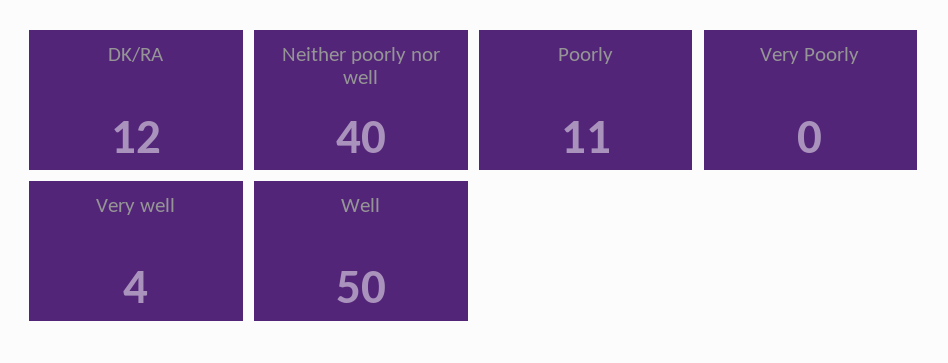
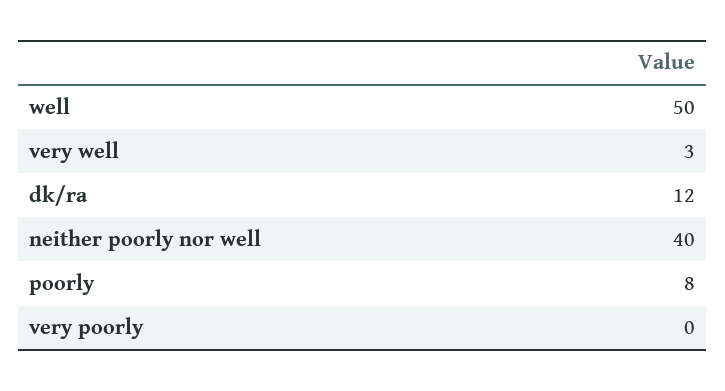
  {
    "DK/RA": 12,
    "Neither poorly nor well": 40,
-   "Poorly": 11,
+   "Poorly": 8,
    "Very Poorly": 0,
-   "Very well": 4,
+   "Very well": 3,
    "Well": 50
  }

